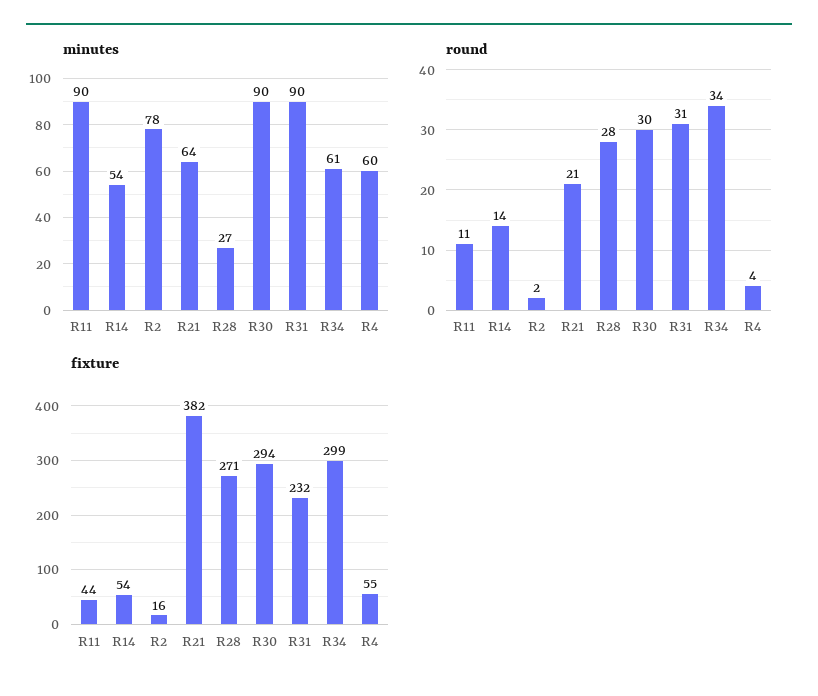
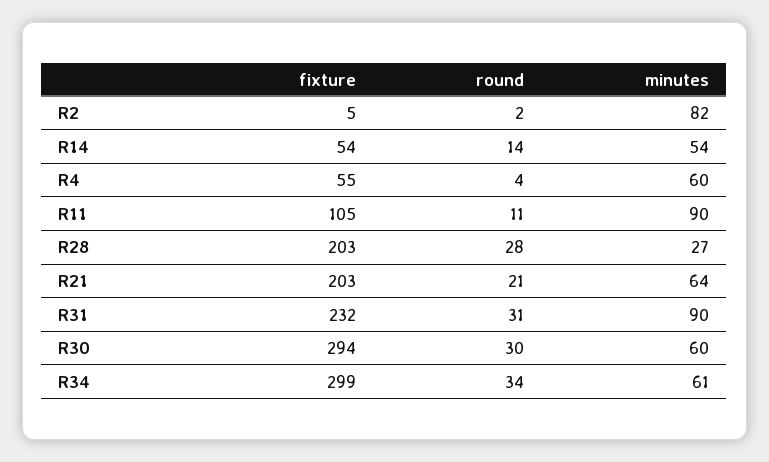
  {
    "minutes": {
      "R11": 90,
      "R14": 54,
-     "R2": 78,
+     "R2": 82,
      "R21": 64,
      "R28": 27,
-     "R30": 90,
+     "R30": 60,
      "R31": 90,
      "R34": 61,
      "R4": 60
    },
    "round": {
      "R11": 11,
      "R14": 14,
      "R2": 2,
      "R21": 21,
      "R28": 28,
      "R30": 30,
      "R31": 31,
      "R34": 34,
      "R4": 4
    },
    "fixture": {
-     "R11": 44,
+     "R11": 105,
      "R14": 54,
-     "R2": 16,
+     "R2": 5,
-     "R21": 382,
+     "R21": 203,
-     "R28": 271,
+     "R28": 203,
      "R30": 294,
      "R31": 232,
      "R34": 299,
      "R4": 55
    }
  }

